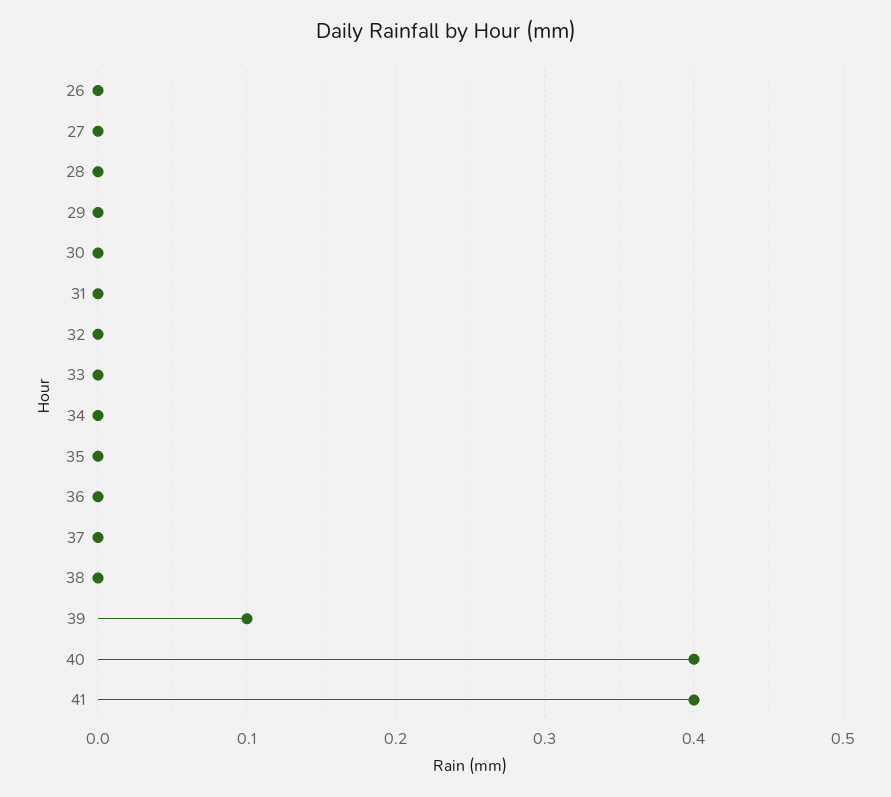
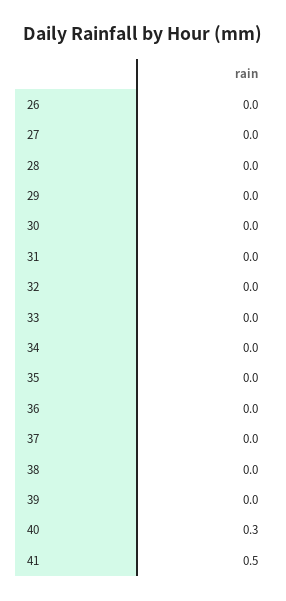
  {
    "26": 0,
    "27": 0,
    "28": 0,
    "29": 0,
    "30": 0,
    "31": 0,
    "32": 0,
    "33": 0,
    "34": 0,
    "35": 0,
    "36": 0,
    "37": 0,
    "38": 0,
-   "39": 0.1,
+   "39": 0,
-   "40": 0.4,
+   "40": 0.3,
-   "41": 0.4
+   "41": 0.5
  }

